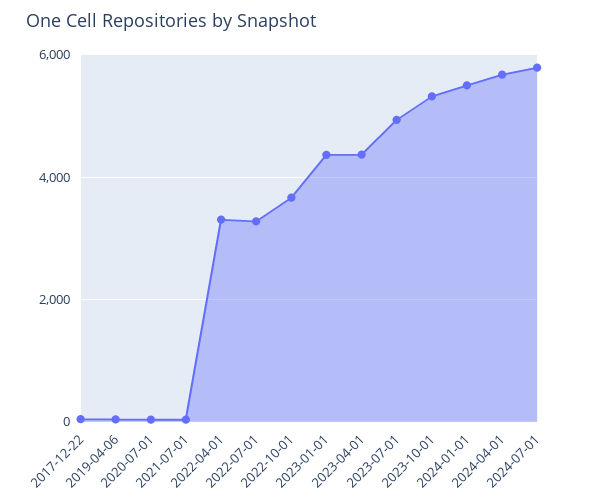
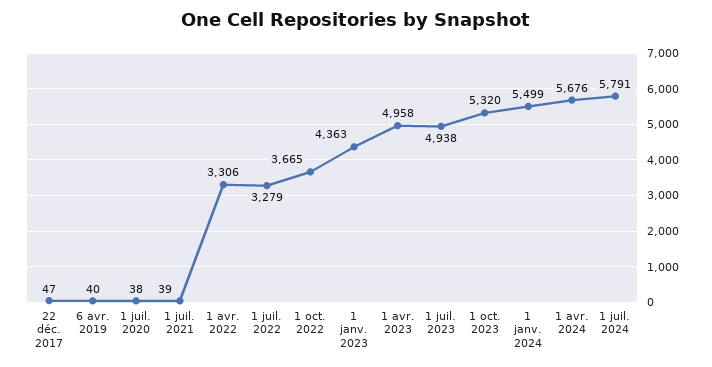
  {
    "2017-12-22": 47,
    "2019-04-06": 40,
    "2020-07-01": 38,
    "2021-07-01": 39,
    "2022-04-01": 3306,
    "2022-07-01": 3279,
    "2022-10-01": 3665,
    "2023-01-01": 4363,
-   "2023-04-01": 4400,
+   "2023-04-01": 4958,
    "2023-07-01": 4938,
    "2023-10-01": 5320,
    "2024-01-01": 5499,
    "2024-04-01": 5676,
    "2024-07-01": 5791
  }

